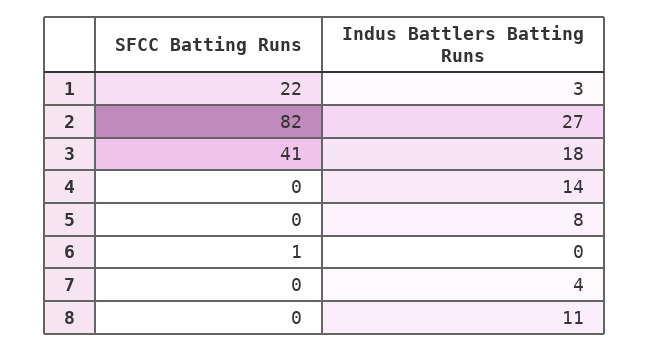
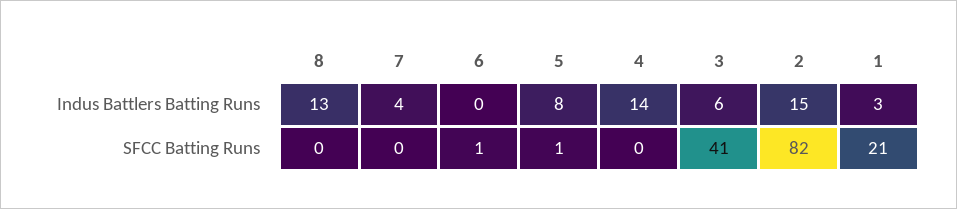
  {
    "SFCC Batting Runs": {
-     "1": 22,
+     "1": 21,
      "2": 82,
      "3": 41,
      "4": 0,
-     "5": 0,
+     "5": 1,
      "6": 1,
      "7": 0,
      "8": 0
    },
    "Indus Battlers Batting Runs": {
      "1": 3,
-     "2": 27,
+     "2": 15,
-     "3": 18,
+     "3": 6,
      "4": 14,
      "5": 8,
      "6": 0,
      "7": 4,
-     "8": 11
+     "8": 13
    }
  }

